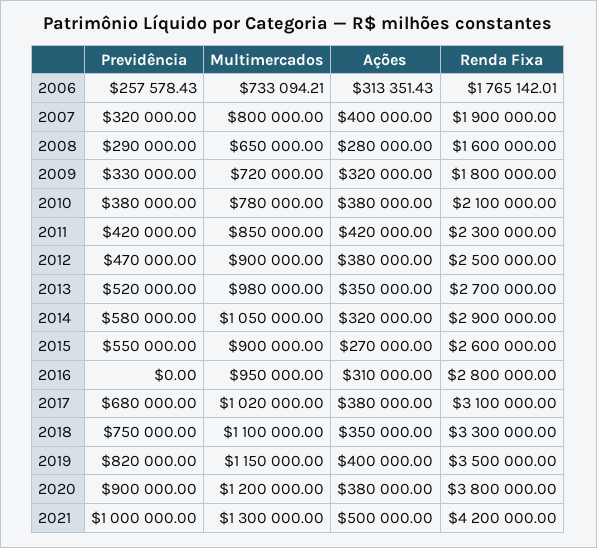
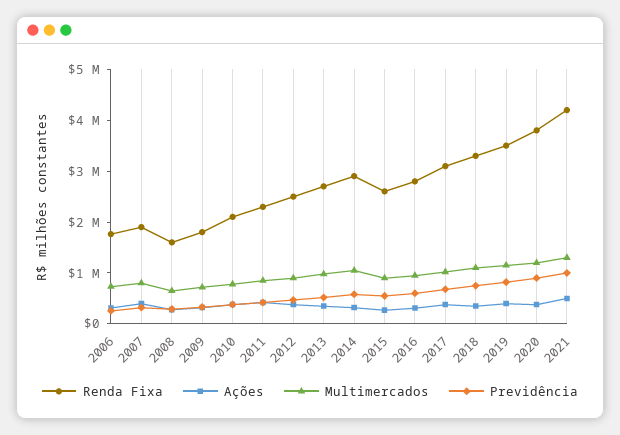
  {
    "Previdência": {
      "2006": 257578.43,
      "2007": 320000,
      "2008": 290000,
      "2009": 330000,
      "2010": 380000,
      "2011": 420000,
      "2012": 470000,
      "2013": 520000,
      "2014": 580000,
      "2015": 550000,
-     "2016": 0,
+     "2016": 600000,
      "2017": 680000,
      "2018": 750000,
      "2019": 820000,
      "2020": 900000,
      "2021": 1000000
    },
    "Multimercados": {
      "2006": 733094.21,
      "2007": 800000,
      "2008": 650000,
      "2009": 720000,
      "2010": 780000,
      "2011": 850000,
      "2012": 900000,
      "2013": 980000,
      "2014": 1050000,
      "2015": 900000,
      "2016": 950000,
      "2017": 1020000,
      "2018": 1100000,
      "2019": 1150000,
      "2020": 1200000,
      "2021": 1300000
    },
    "Ações": {
      "2006": 313351.43,
      "2007": 400000,
      "2008": 280000,
      "2009": 320000,
      "2010": 380000,
      "2011": 420000,
      "2012": 380000,
      "2013": 350000,
      "2014": 320000,
      "2015": 270000,
      "2016": 310000,
      "2017": 380000,
      "2018": 350000,
      "2019": 400000,
      "2020": 380000,
      "2021": 500000
    },
    "Renda Fixa": {
      "2006": 1765142.01,
      "2007": 1900000,
      "2008": 1600000,
      "2009": 1800000,
      "2010": 2100000,
      "2011": 2300000,
      "2012": 2500000,
      "2013": 2700000,
      "2014": 2900000,
      "2015": 2600000,
      "2016": 2800000,
      "2017": 3100000,
      "2018": 3300000,
      "2019": 3500000,
      "2020": 3800000,
      "2021": 4200000
    }
  }

